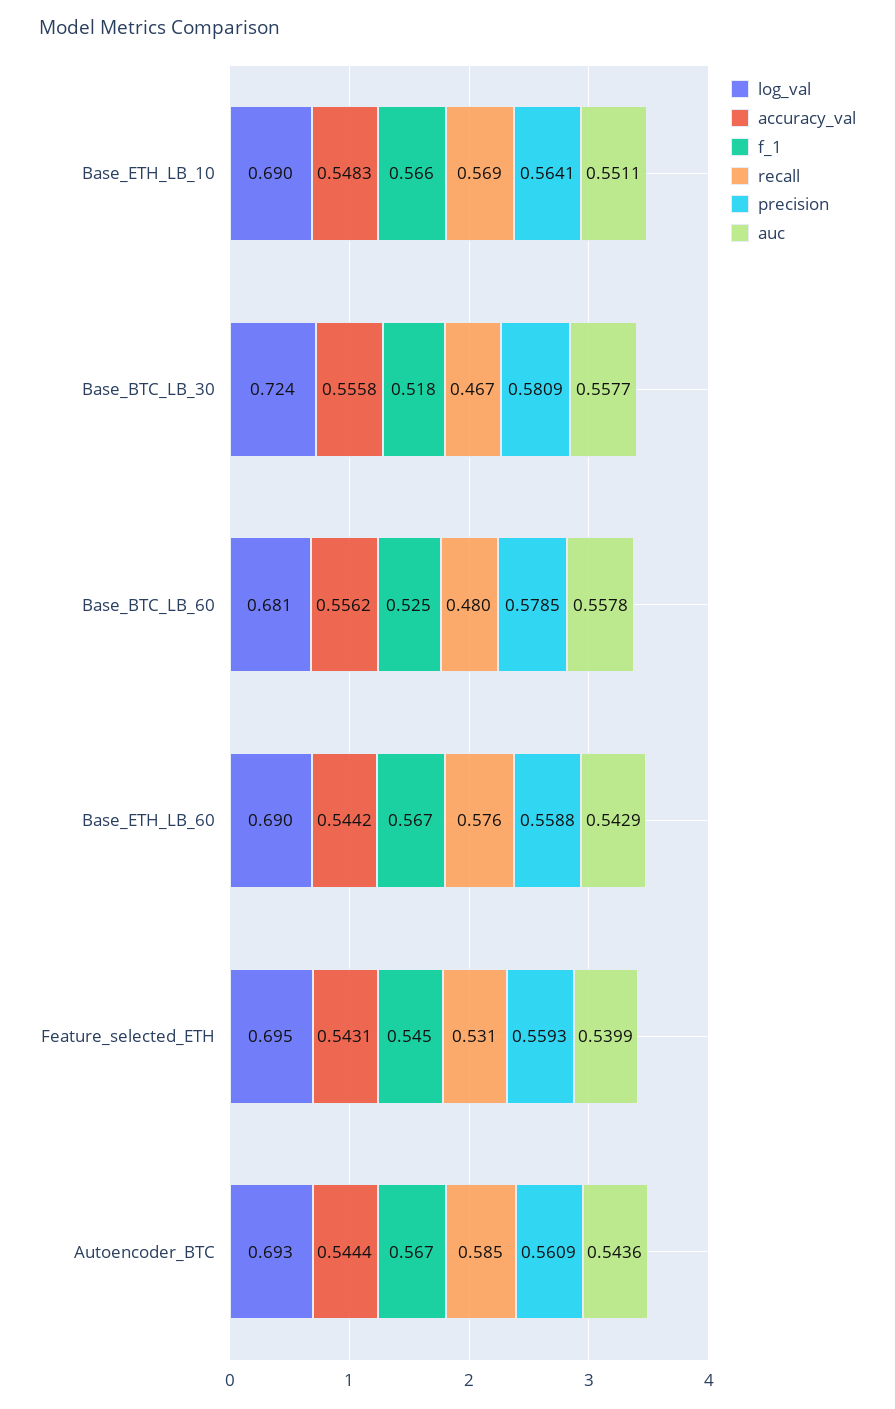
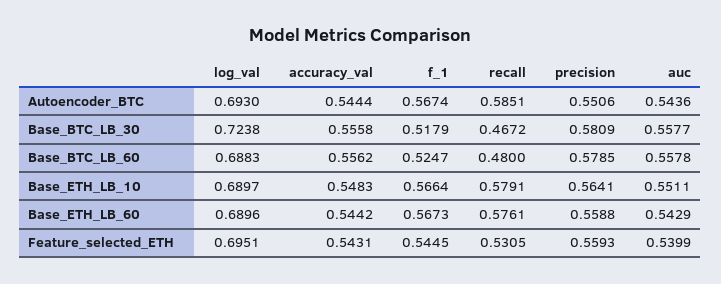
  {
    "log_val": {
      "Base_ETH_LB_10": 0.6897,
      "Base_BTC_LB_30": 0.7238,
-     "Base_BTC_LB_60": 0.681,
+     "Base_BTC_LB_60": 0.6883,
      "Base_ETH_LB_60": 0.6896,
      "Feature_selected_ETH": 0.6951,
      "Autoencoder_BTC": 0.693
    },
    "accuracy_val": {
      "Base_ETH_LB_10": 0.5483,
      "Base_BTC_LB_30": 0.5558,
      "Base_BTC_LB_60": 0.5562,
      "Base_ETH_LB_60": 0.5442,
      "Feature_selected_ETH": 0.5431,
      "Autoencoder_BTC": 0.5444
    },
    "f_1": {
      "Base_ETH_LB_10": 0.5664,
      "Base_BTC_LB_30": 0.5179,
      "Base_BTC_LB_60": 0.5247,
      "Base_ETH_LB_60": 0.5673,
      "Feature_selected_ETH": 0.5445,
      "Autoencoder_BTC": 0.5674
    },
    "recall": {
-     "Base_ETH_LB_10": 0.569,
+     "Base_ETH_LB_10": 0.5791,
      "Base_BTC_LB_30": 0.4672,
      "Base_BTC_LB_60": 0.48,
      "Base_ETH_LB_60": 0.5761,
      "Feature_selected_ETH": 0.5305,
      "Autoencoder_BTC": 0.5851
    },
    "precision": {
      "Base_ETH_LB_10": 0.5641,
      "Base_BTC_LB_30": 0.5809,
      "Base_BTC_LB_60": 0.5785,
      "Base_ETH_LB_60": 0.5588,
      "Feature_selected_ETH": 0.5593,
-     "Autoencoder_BTC": 0.5609
+     "Autoencoder_BTC": 0.5506
    },
    "auc": {
      "Base_ETH_LB_10": 0.5511,
      "Base_BTC_LB_30": 0.5577,
      "Base_BTC_LB_60": 0.5578,
      "Base_ETH_LB_60": 0.5429,
      "Feature_selected_ETH": 0.5399,
      "Autoencoder_BTC": 0.5436
    }
  }

